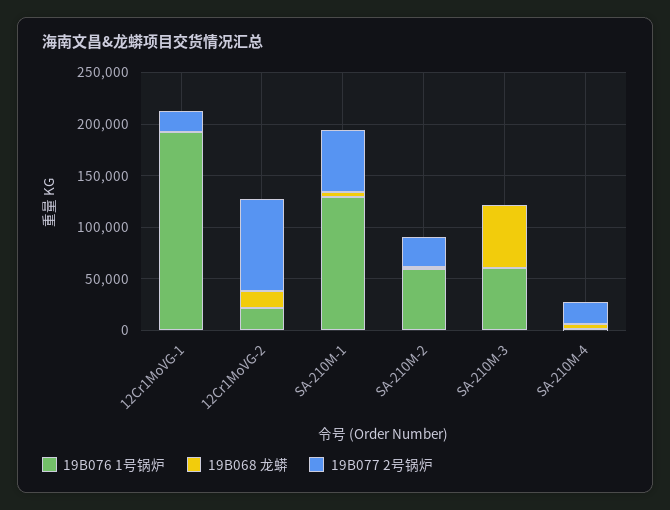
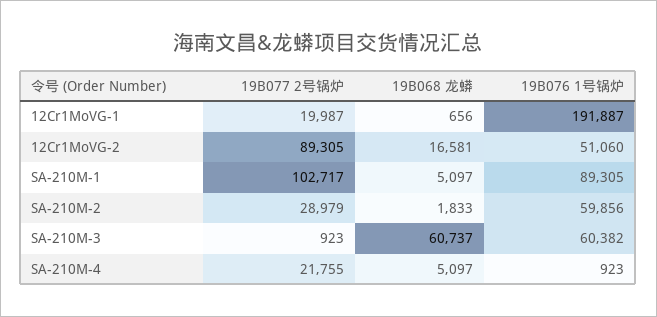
  {
    "19B076 1号锅炉": {
      "12Cr1MoVG-1": 191887,
-     "12Cr1MoVG-2": 20000,
+     "12Cr1MoVG-2": 51060,
-     "SA-210M-1": 130000,
+     "SA-210M-1": 89305,
      "SA-210M-2": 59856,
      "SA-210M-3": 60382,
      "SA-210M-4": 923
    },
    "19B068 龙蟒": {
      "12Cr1MoVG-1": 656,
      "12Cr1MoVG-2": 16581,
      "SA-210M-1": 5097,
      "SA-210M-2": 1833,
      "SA-210M-3": 60737,
      "SA-210M-4": 5097
    },
    "19B077 2号锅炉": {
      "12Cr1MoVG-1": 19987,
      "12Cr1MoVG-2": 89305,
-     "SA-210M-1": 60000,
+     "SA-210M-1": 102717,
      "SA-210M-2": 28979,
      "SA-210M-3": 923,
      "SA-210M-4": 21755
    }
  }

